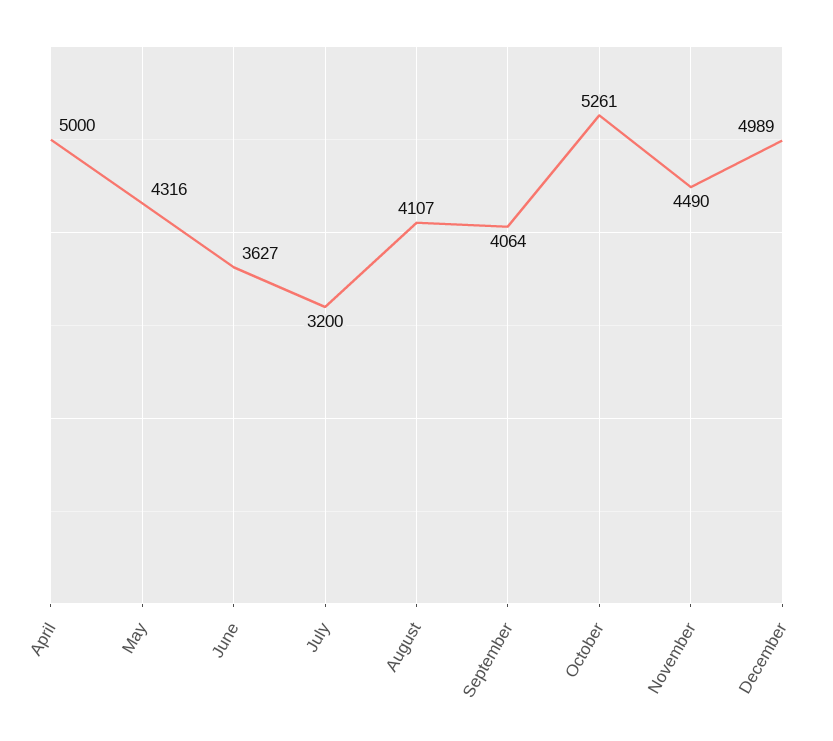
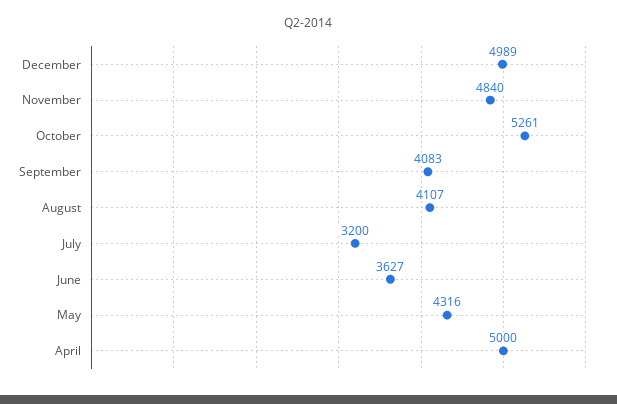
  {
    "April": 5000,
    "May": 4316,
    "June": 3627,
    "July": 3200,
    "August": 4107,
-   "September": 4064,
+   "September": 4083,
    "October": 5261,
-   "November": 4490,
+   "November": 4840,
    "December": 4989
  }

